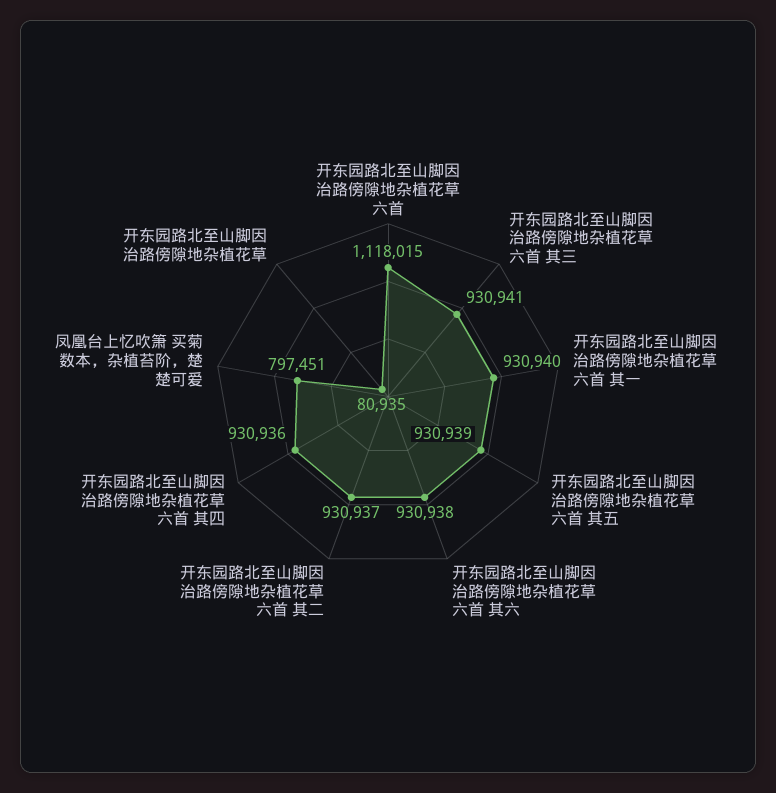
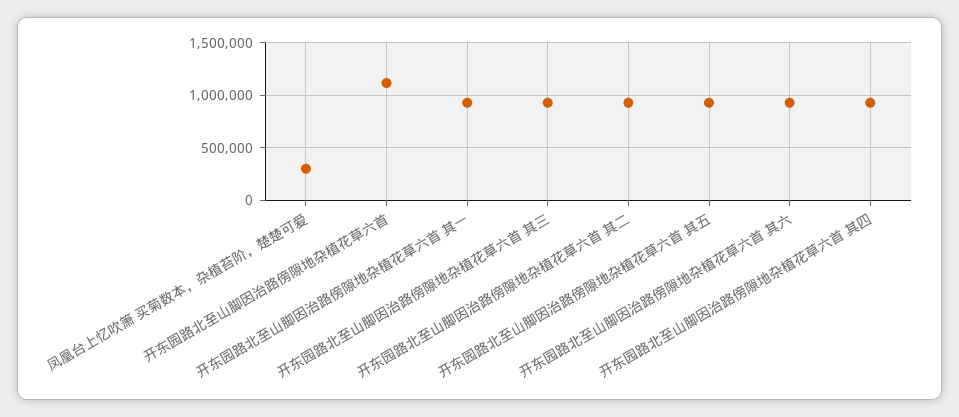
  {
    "开东园路北至山脚因治路傍隙地杂植花草六首": 1118015,
    "开东园路北至山脚因治路傍隙地杂植花草六首 其三": 930941,
    "开东园路北至山脚因治路傍隙地杂植花草六首 其一": 930940,
    "开东园路北至山脚因治路傍隙地杂植花草六首 其五": 930939,
    "开东园路北至山脚因治路傍隙地杂植花草六首 其六": 930938,
    "开东园路北至山脚因治路傍隙地杂植花草六首 其二": 930937,
    "开东园路北至山脚因治路傍隙地杂植花草六首 其四": 930936,
-   "凤凰台上忆吹箫 买菊数本，杂植苔阶，楚楚可爱": 797451,
+   "凤凰台上忆吹箫 买菊数本，杂植苔阶，楚楚可爱": 300000
-   "开东园路北至山脚因治路傍隙地杂植花草": 80935
  }

